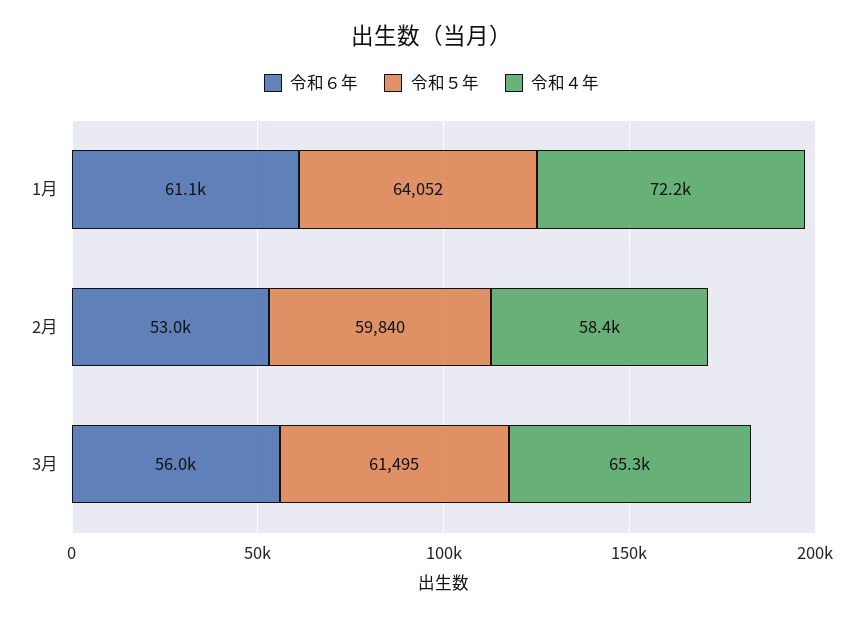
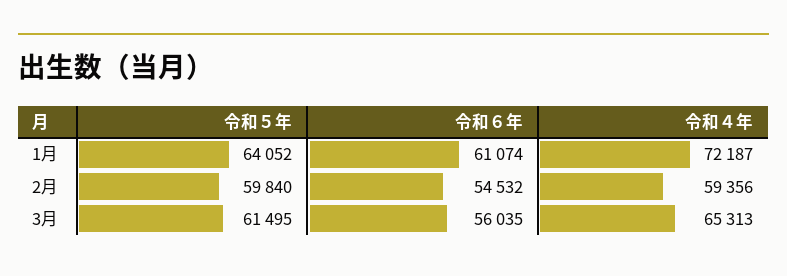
  {
    "令和６年": {
      "1月": 61074,
-     "2月": 53000,
+     "2月": 54532,
      "3月": 56035
    },
    "令和５年": {
      "1月": 64052,
      "2月": 59840,
      "3月": 61495
    },
    "令和４年": {
      "1月": 72187,
-     "2月": 58400,
+     "2月": 59356,
      "3月": 65313
    }
  }

